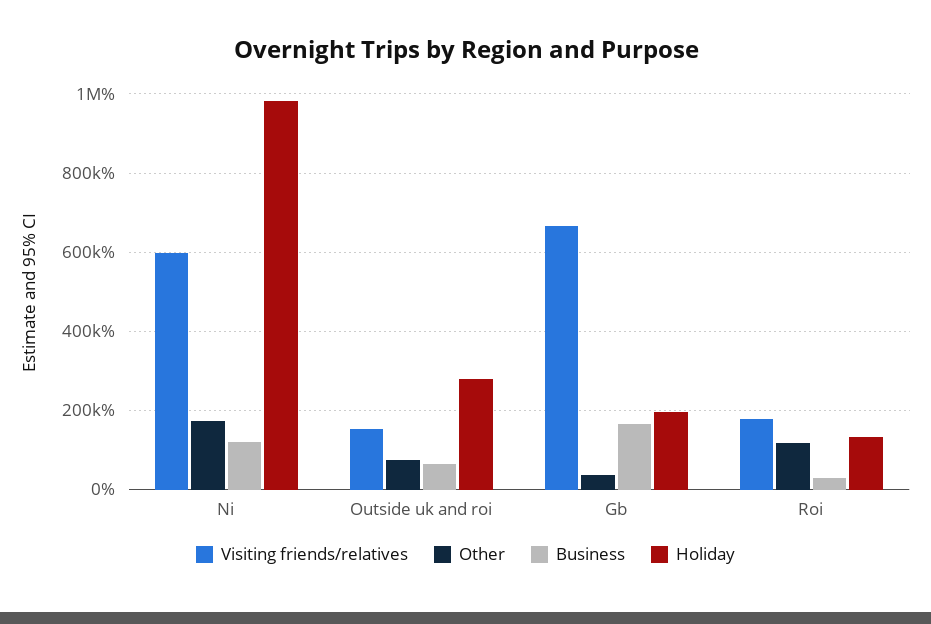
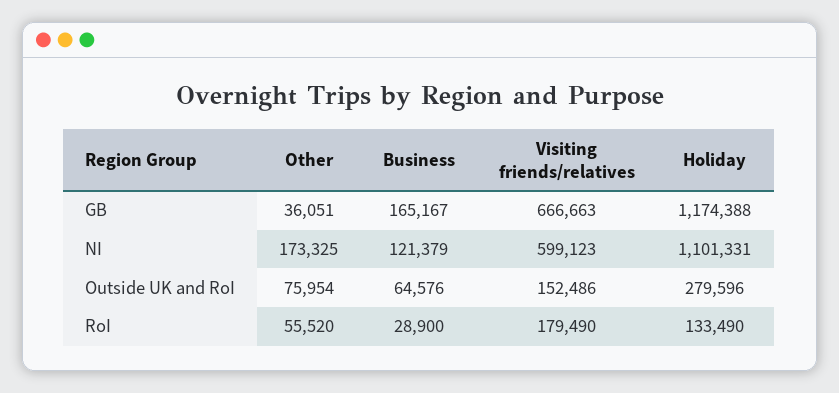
  {
    "Visiting friends/relatives": {
      "Ni": 599123,
      "Outside uk and roi": 152486,
      "Gb": 666663,
      "Roi": 179490
    },
    "Other": {
      "Ni": 173325,
      "Outside uk and roi": 75954,
      "Gb": 36051,
-     "Roi": 120000
+     "Roi": 55520
    },
    "Business": {
      "Ni": 121379,
      "Outside uk and roi": 64576,
      "Gb": 165167,
      "Roi": 28900
    },
    "Holiday": {
-     "Ni": 980000,
+     "Ni": 1101331,
      "Outside uk and roi": 279596,
-     "Gb": 200000,
+     "Gb": 1174388,
      "Roi": 133490
    }
  }

